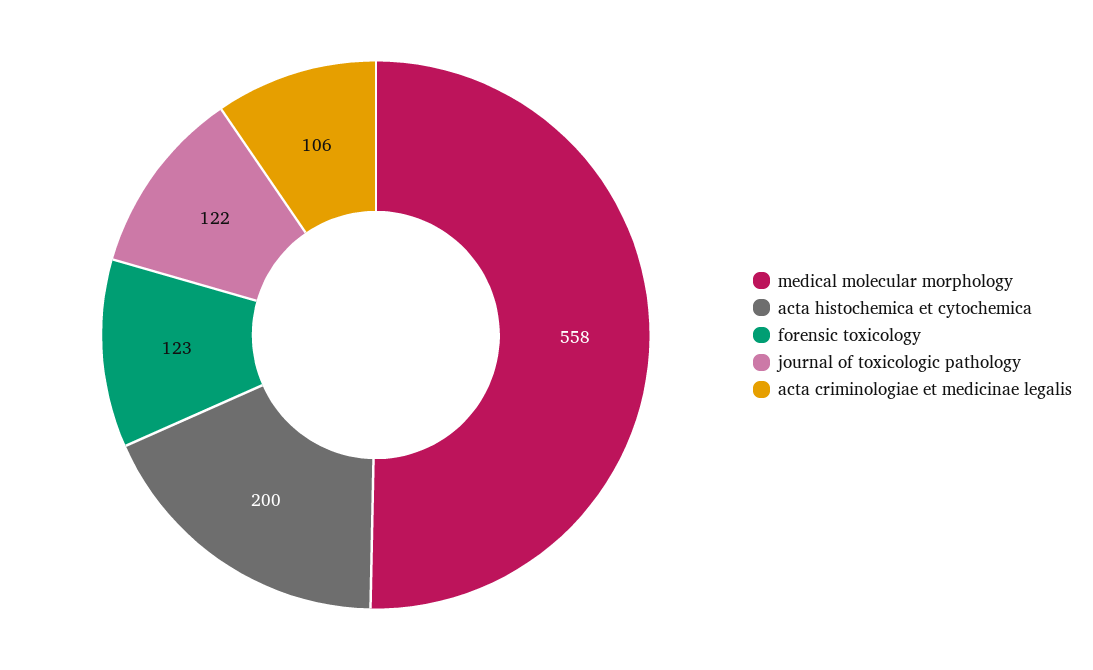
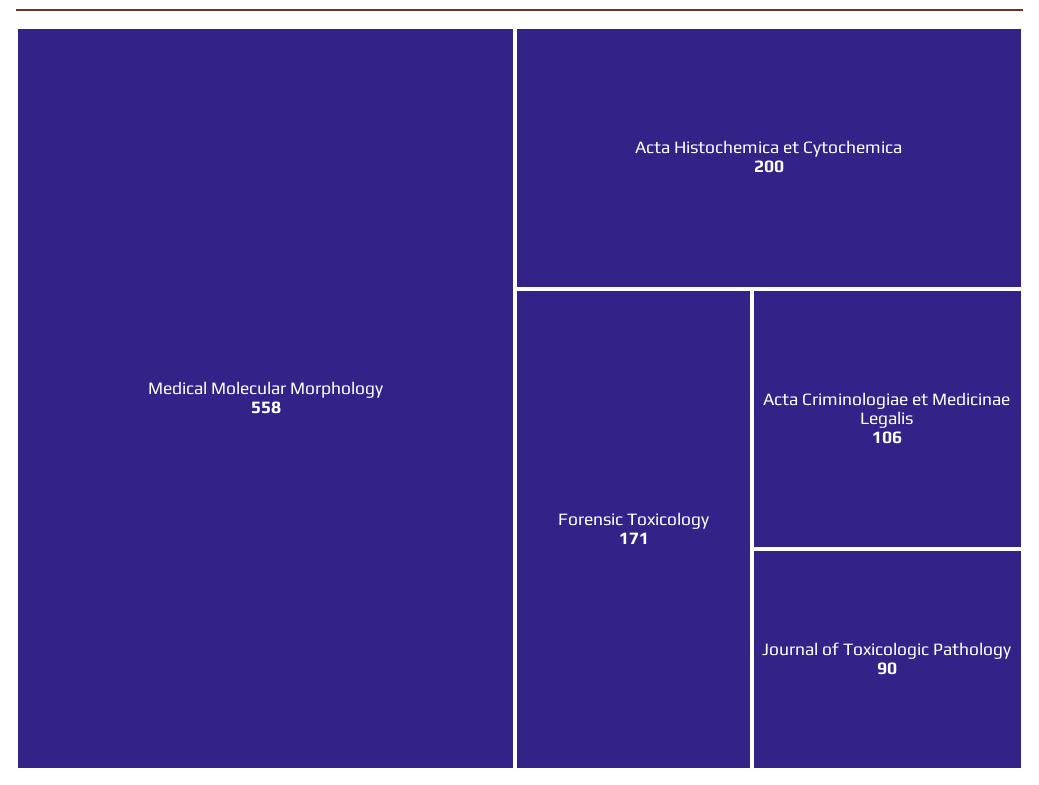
  {
    "medical molecular morphology": 558,
    "acta histochemica et cytochemica": 200,
-   "forensic toxicology": 123,
+   "forensic toxicology": 171,
-   "journal of toxicologic pathology": 122,
+   "journal of toxicologic pathology": 90,
    "acta criminologiae et medicinae legalis": 106
  }

